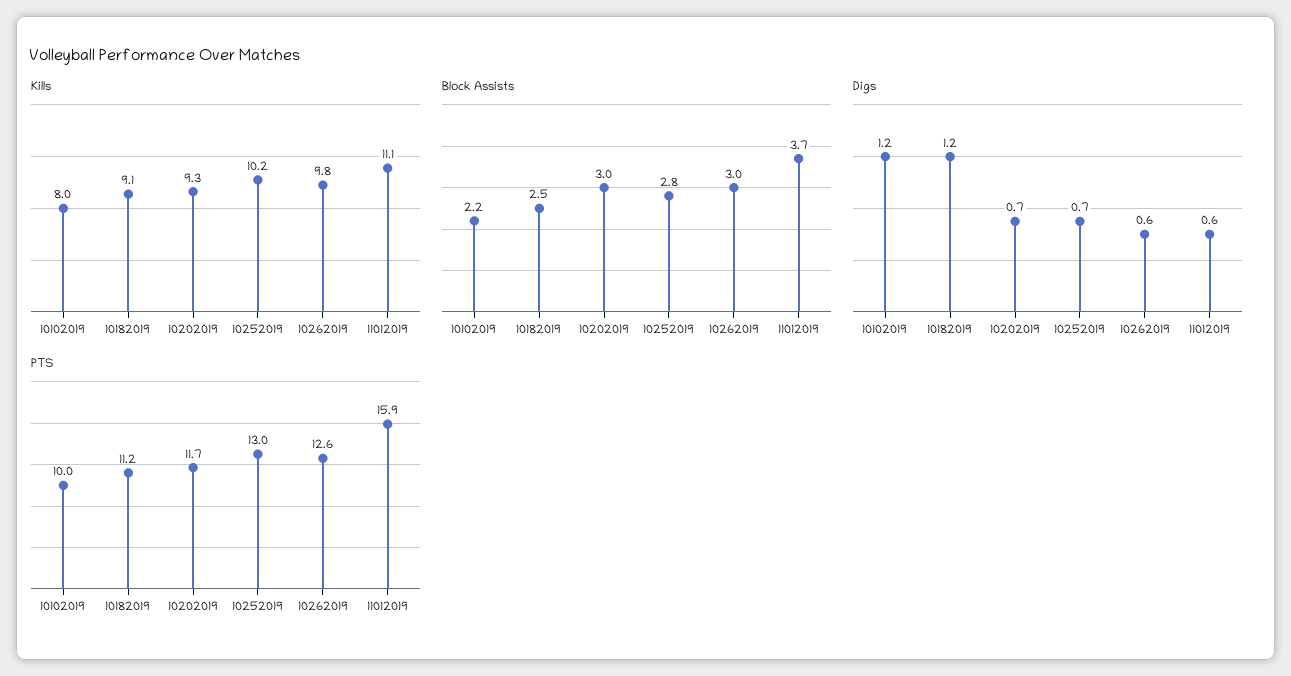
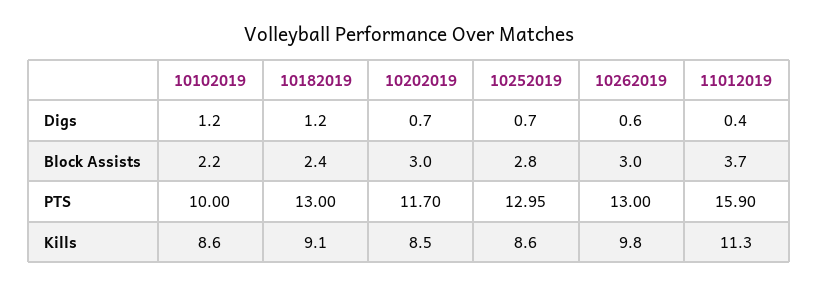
  {
    "Kills": {
-     "10102019": 8,
+     "10102019": 8.6,
      "10182019": 9.1,
-     "10202019": 9.3,
+     "10202019": 8.5,
-     "10252019": 10.2,
+     "10252019": 8.6,
      "10262019": 9.8,
-     "11012019": 11.1
+     "11012019": 11.3
    },
    "Block Assists": {
      "10102019": 2.2,
-     "10182019": 2.5,
+     "10182019": 2.4,
      "10202019": 3,
      "10252019": 2.8,
      "10262019": 3,
      "11012019": 3.7
    },
    "Digs": {
      "10102019": 1.2,
      "10182019": 1.2,
      "10202019": 0.7,
      "10252019": 0.7,
      "10262019": 0.6,
-     "11012019": 0.6
+     "11012019": 0.4
    },
    "PTS": {
      "10102019": 10,
-     "10182019": 11.2,
+     "10182019": 13,
      "10202019": 11.7,
      "10252019": 12.95,
-     "10262019": 12.6,
+     "10262019": 13,
      "11012019": 15.9
    }
  }

